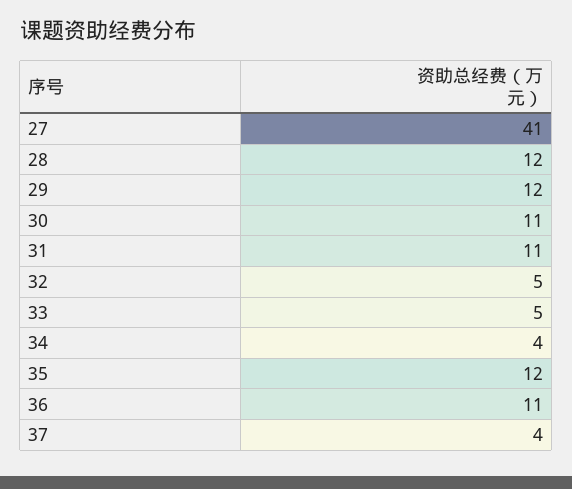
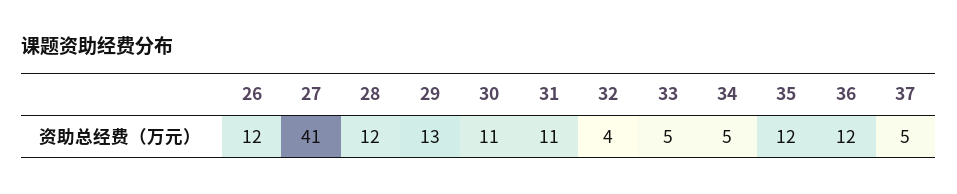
  {
    "27": 41,
    "28": 12,
-   "29": 12,
+   "29": 13,
    "30": 11,
    "31": 11,
-   "32": 5,
+   "32": 4,
    "33": 5,
-   "34": 4,
+   "34": 5,
    "35": 12,
-   "36": 11,
+   "36": 12,
-   "37": 4
+   "37": 5,
+   "26": 12
  }

